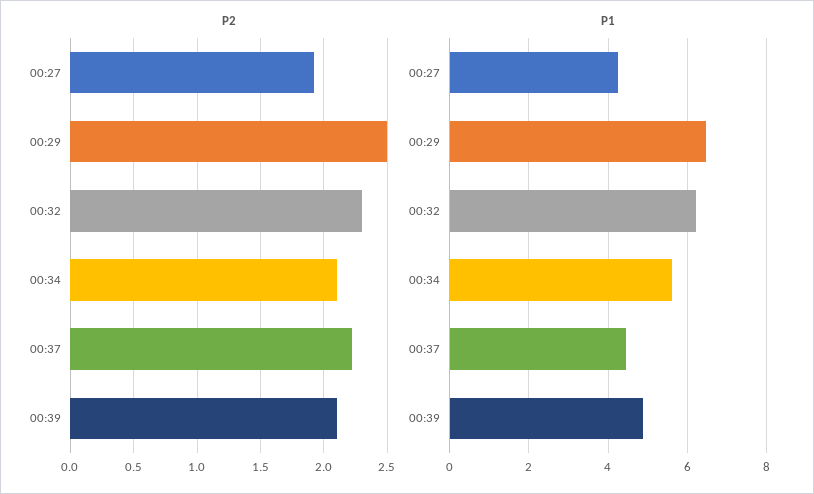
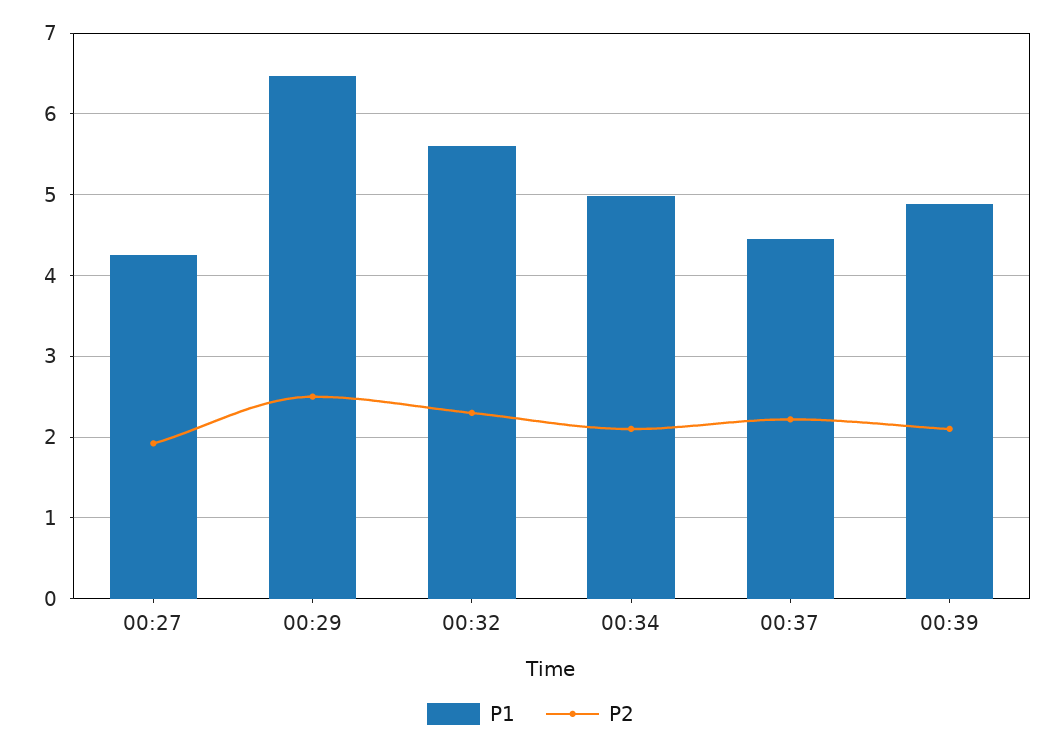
  {
    "P2": {
      "00:27": 1.9,
      "00:29": 2.5,
      "00:32": 2.3,
      "00:34": 2.1,
      "00:37": 2.2,
      "00:39": 2.1
    },
    "P1": {
      "00:27": 4.3,
      "00:29": 6.5,
-     "00:32": 6.2,
+     "00:32": 5.6,
-     "00:34": 5.6,
+     "00:34": 5,
      "00:37": 4.5,
      "00:39": 4.9
    }
  }

